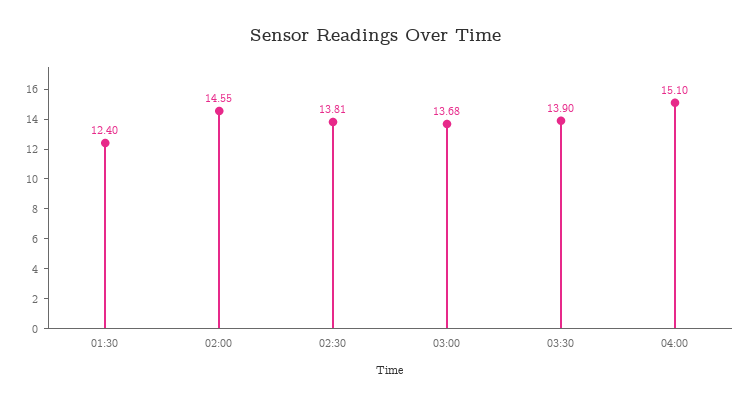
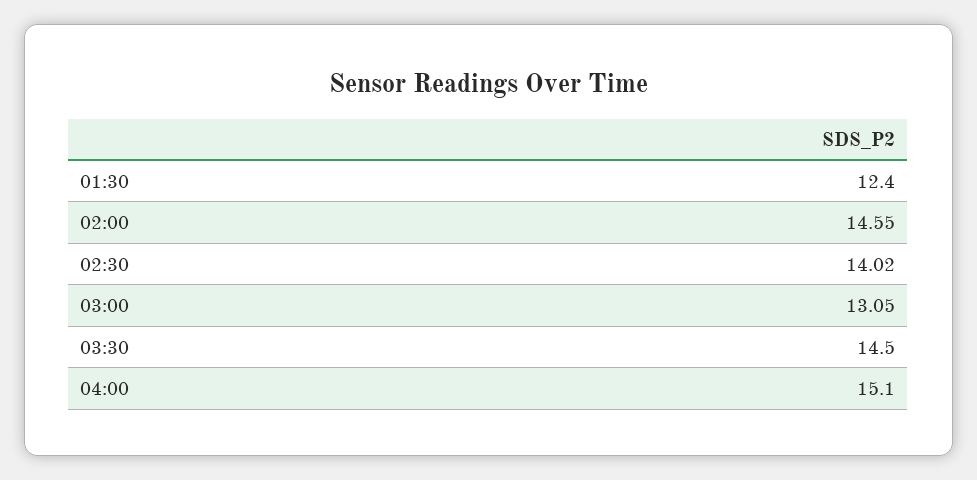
  {
    "01:30": 12.4,
    "02:00": 14.55,
-   "02:30": 13.81,
+   "02:30": 14.02,
-   "03:00": 13.68,
+   "03:00": 13.05,
-   "03:30": 13.9,
+   "03:30": 14.5,
    "04:00": 15.1
  }

